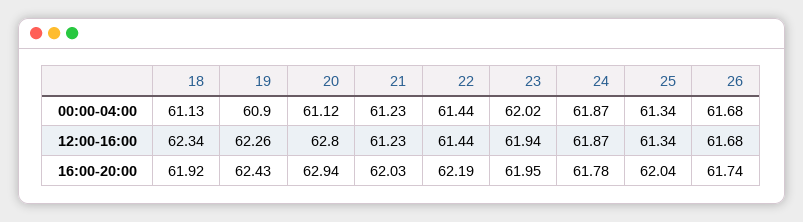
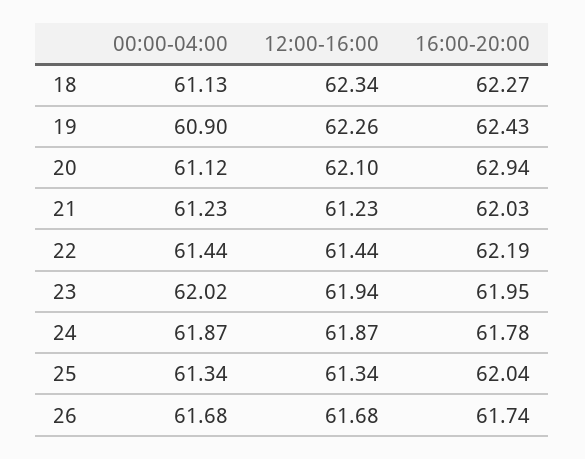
  {
    "18": {
      "00:00-04:00": 61.13,
      "12:00-16:00": 62.34,
-     "16:00-20:00": 61.92
+     "16:00-20:00": 62.27
    },
    "19": {
      "00:00-04:00": 60.9,
      "12:00-16:00": 62.26,
      "16:00-20:00": 62.43
    },
    "20": {
      "00:00-04:00": 61.12,
-     "12:00-16:00": 62.8,
+     "12:00-16:00": 62.1,
      "16:00-20:00": 62.94
    },
    "21": {
      "00:00-04:00": 61.23,
      "12:00-16:00": 61.23,
      "16:00-20:00": 62.03
    },
    "22": {
      "00:00-04:00": 61.44,
      "12:00-16:00": 61.44,
      "16:00-20:00": 62.19
    },
    "23": {
      "00:00-04:00": 62.02,
      "12:00-16:00": 61.94,
      "16:00-20:00": 61.95
    },
    "24": {
      "00:00-04:00": 61.87,
      "12:00-16:00": 61.87,
      "16:00-20:00": 61.78
    },
    "25": {
      "00:00-04:00": 61.34,
      "12:00-16:00": 61.34,
      "16:00-20:00": 62.04
    },
    "26": {
      "00:00-04:00": 61.68,
      "12:00-16:00": 61.68,
      "16:00-20:00": 61.74
    }
  }

